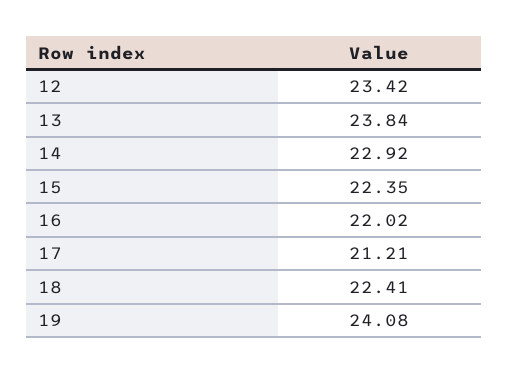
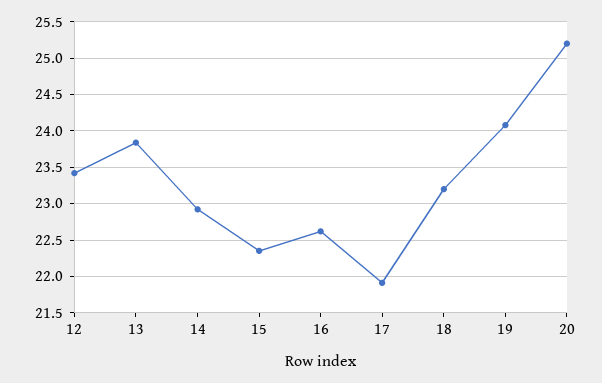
  {
    "12": 23.42,
    "13": 23.84,
    "14": 22.92,
    "15": 22.35,
-   "16": 22.02,
+   "16": 22.6,
-   "17": 21.21,
+   "17": 21.9,
-   "18": 22.41,
+   "18": 23.2,
-   "19": 24.08
+   "19": 24.08,
+   "20": 25.2
  }

